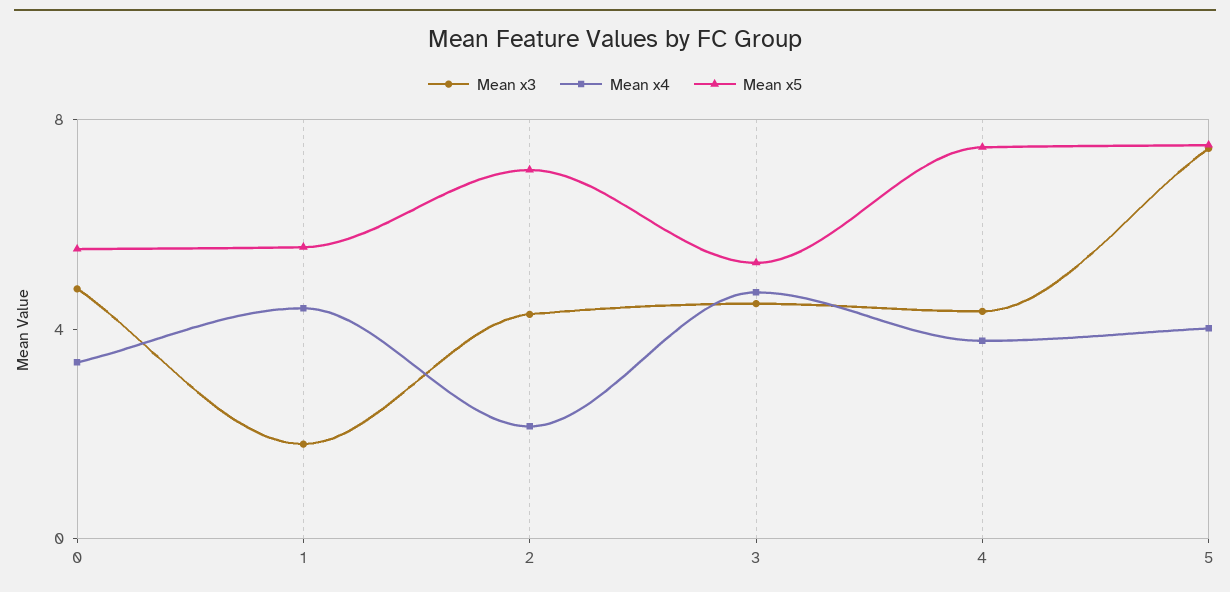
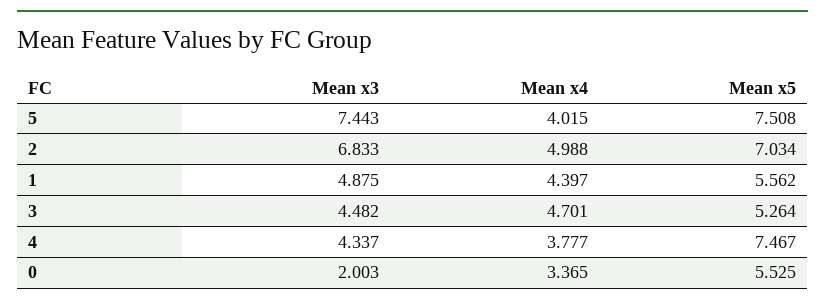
  {
    "Mean x3": {
-     "0": 5,
+     "0": 2.003,
-     "1": 2,
+     "1": 4.875,
-     "2": 4,
+     "2": 6.833,
      "3": 4.482,
      "4": 4.337,
      "5": 7.443
    },
    "Mean x4": {
      "0": 3.365,
      "1": 4.397,
-     "2": 2,
+     "2": 4.988,
      "3": 4.701,
      "4": 3.777,
      "5": 4.015
    },
    "Mean x5": {
      "0": 5.525,
      "1": 5.562,
      "2": 7.034,
      "3": 5.264,
      "4": 7.467,
      "5": 7.508
    }
  }

